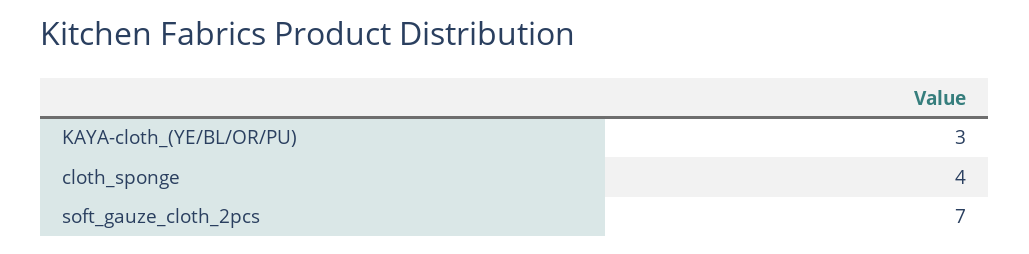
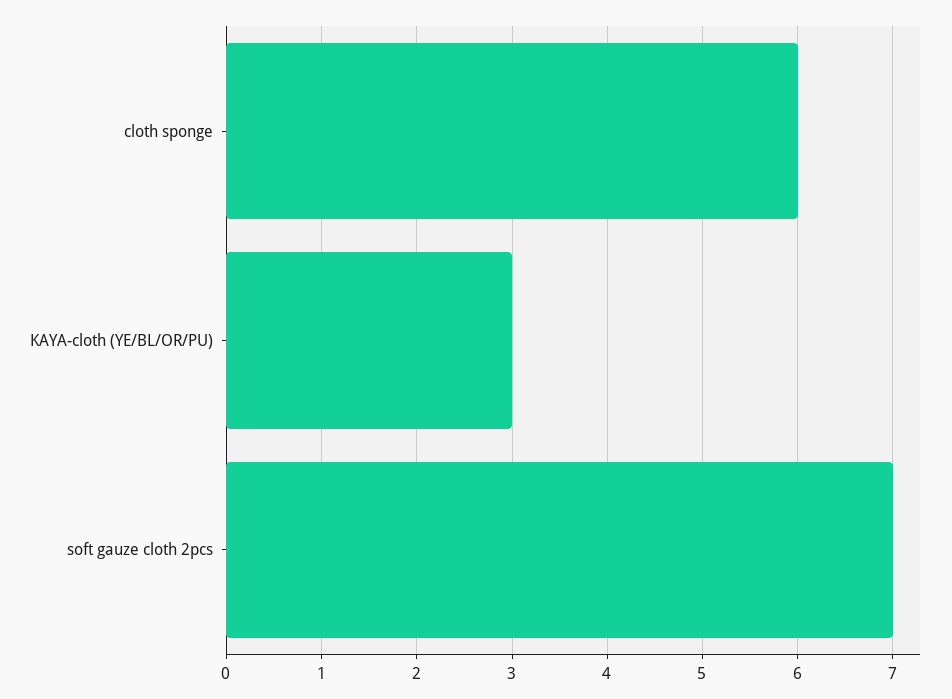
  {
    "KAYA-cloth_(YE/BL/OR/PU)": 3,
-   "cloth_sponge": 4,
+   "cloth_sponge": 6,
    "soft_gauze_cloth_2pcs": 7
  }

